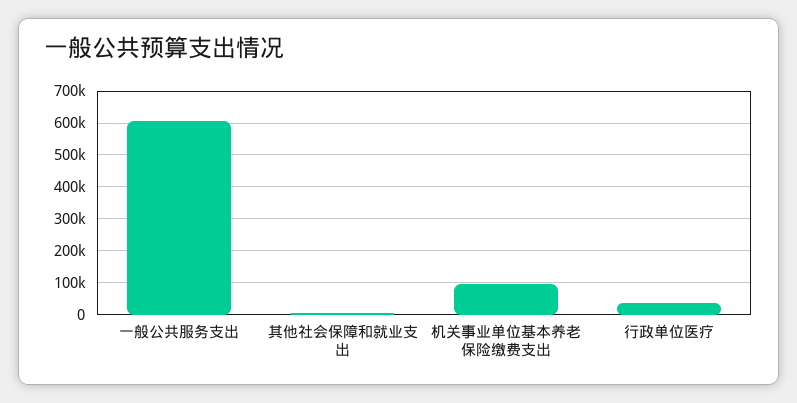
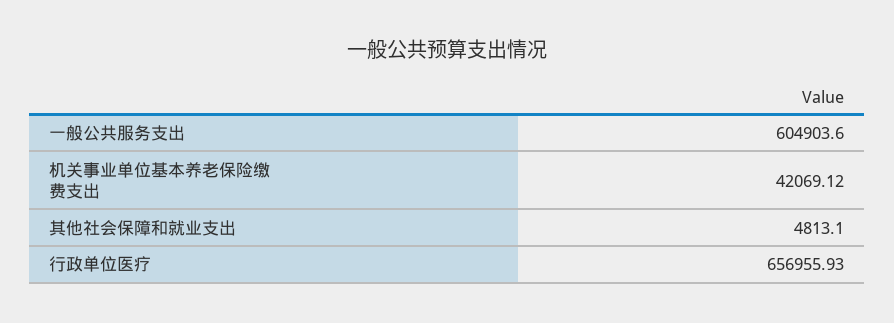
  {
    "一般公共服务支出": 604903.6,
    "其他社会保障和就业支出": 4813.1,
-   "机关事业单位基本养老保险缴费支出": 100000,
+   "机关事业单位基本养老保险缴费支出": 42069.12,
-   "行政单位医疗": 40000
+   "行政单位医疗": 656955.93
  }

